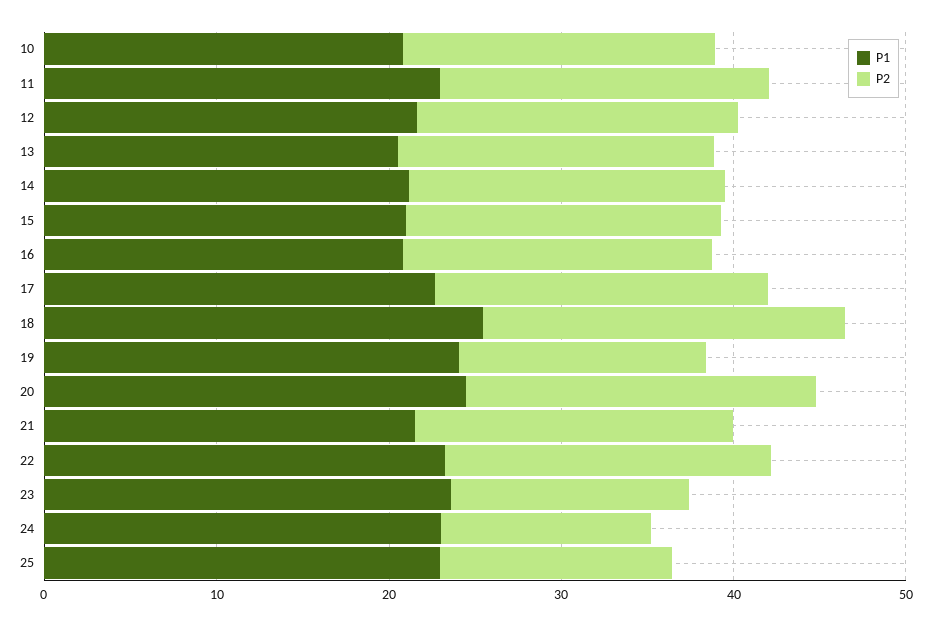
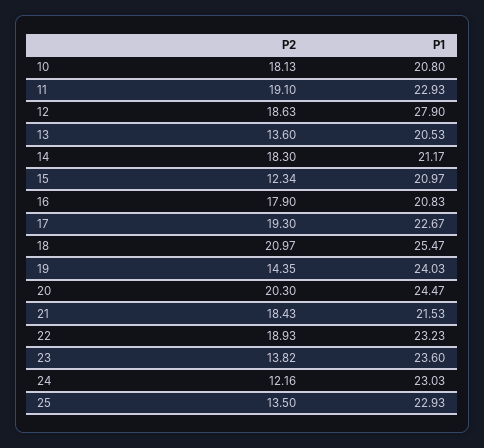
  {
    "P1": {
      "10": 20.8,
      "11": 22.93,
-     "12": 22,
+     "12": 27.9,
      "13": 20.53,
      "14": 21.17,
      "15": 20.97,
      "16": 20.83,
      "17": 22.67,
      "18": 25.47,
      "19": 24.03,
      "20": 24.47,
      "21": 21.53,
      "22": 23.23,
      "23": 23.6,
      "24": 23.03,
      "25": 22.93
    },
    "P2": {
      "10": 18.13,
      "11": 19.1,
      "12": 18.63,
-     "13": 18,
+     "13": 13.6,
      "14": 18.3,
-     "15": 18,
+     "15": 12.34,
      "16": 17.9,
      "17": 19.3,
      "18": 20.97,
      "19": 14.35,
      "20": 20.3,
      "21": 18.43,
      "22": 18.93,
      "23": 13.82,
      "24": 12.16,
      "25": 13.5
    }
  }

